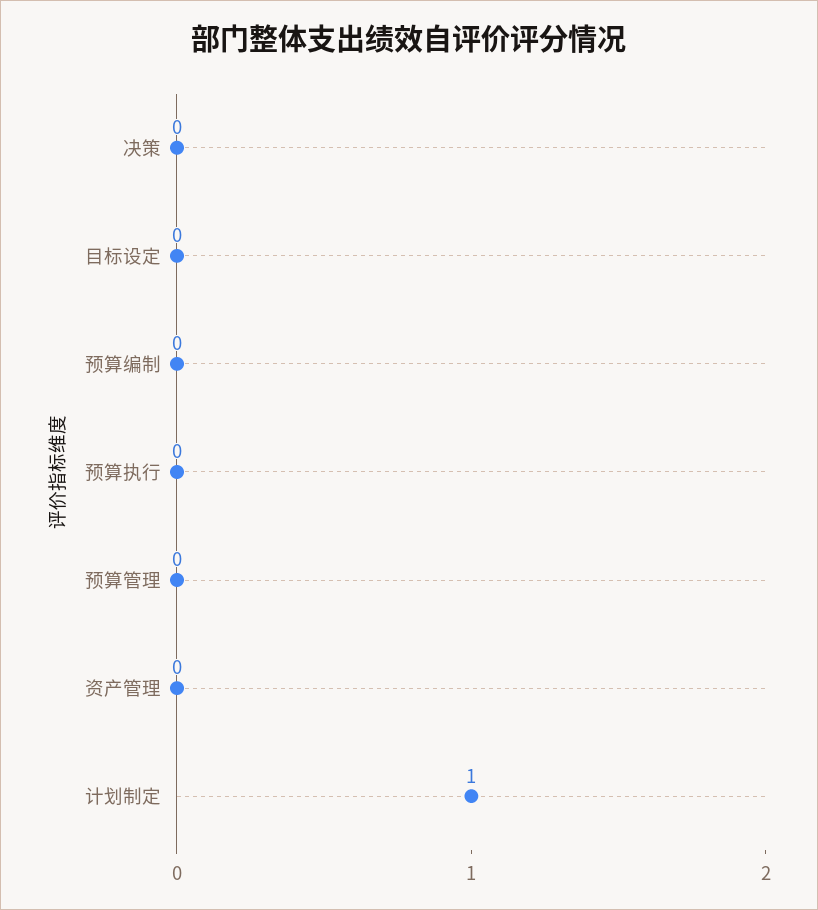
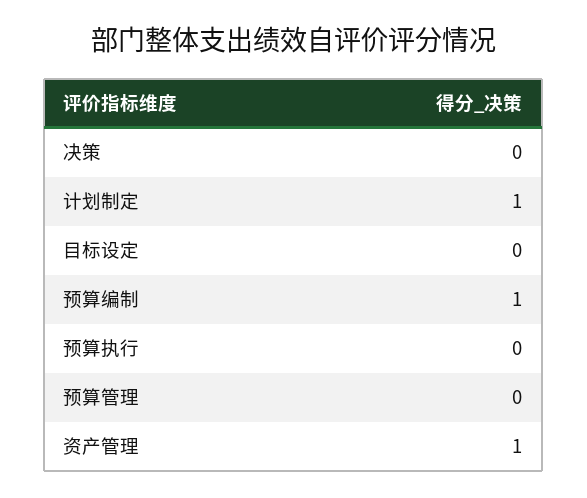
  {
    "决策": 0,
    "目标设定": 0,
-   "预算编制": 0,
+   "预算编制": 1,
    "预算执行": 0,
    "预算管理": 0,
-   "资产管理": 0,
+   "资产管理": 1,
    "计划制定": 1
  }

